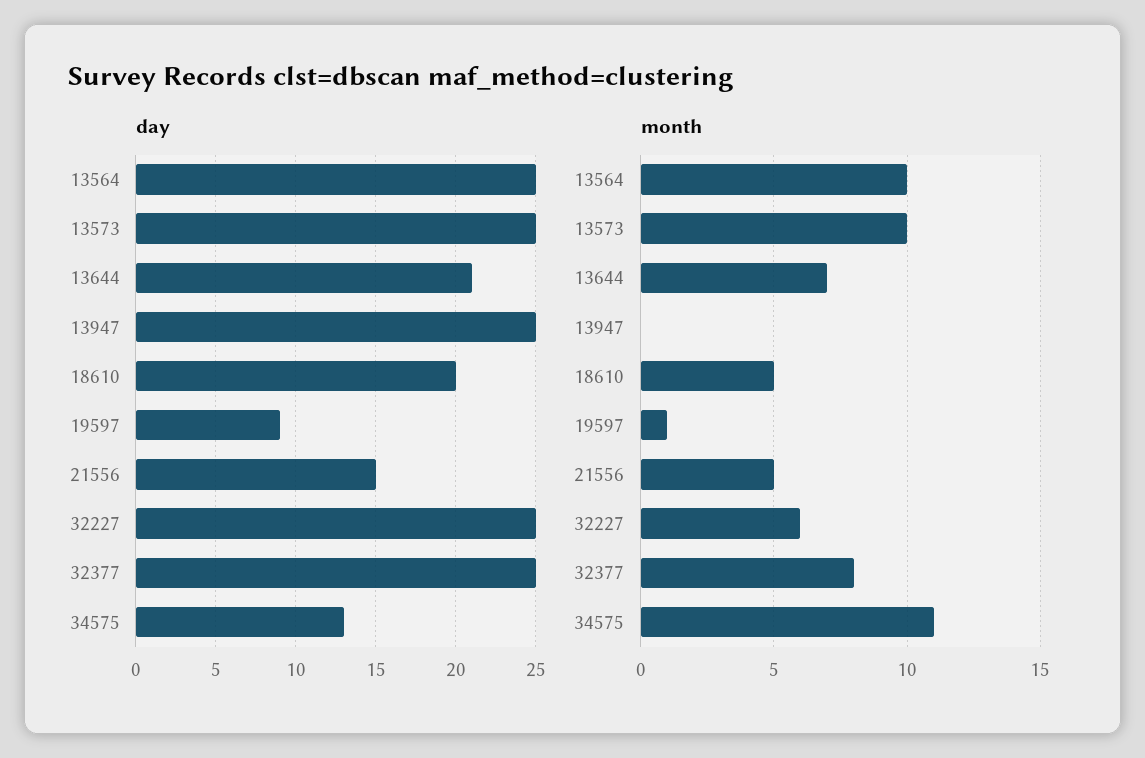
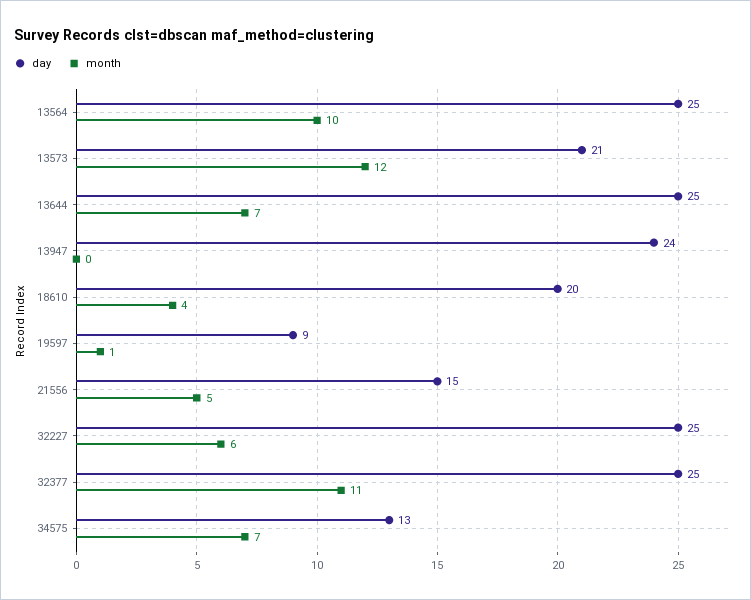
  {
    "day": {
      "13564": 25,
-     "13573": 25,
+     "13573": 21,
-     "13644": 21,
+     "13644": 25,
-     "13947": 25,
+     "13947": 24,
      "18610": 20,
      "19597": 9,
      "21556": 15,
      "32227": 25,
      "32377": 25,
      "34575": 13
    },
    "month": {
      "13564": 10,
-     "13573": 10,
+     "13573": 12,
      "13644": 7,
      "13947": 0,
-     "18610": 5,
+     "18610": 4,
      "19597": 1,
      "21556": 5,
      "32227": 6,
-     "32377": 8,
+     "32377": 11,
-     "34575": 11
+     "34575": 7
    }
  }

